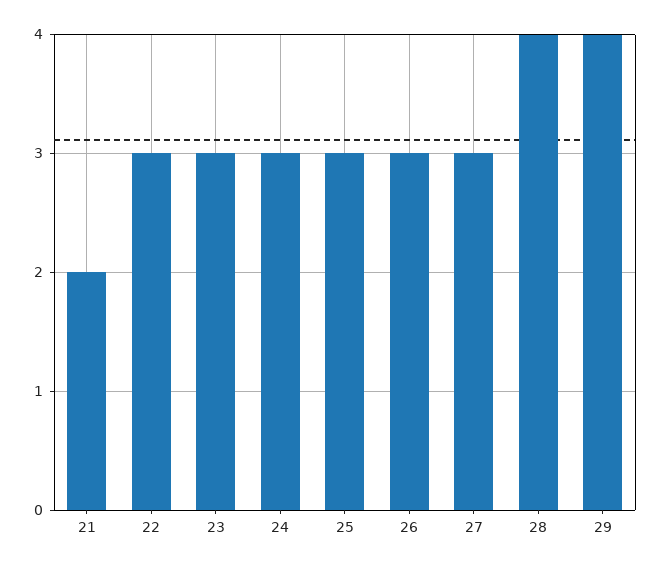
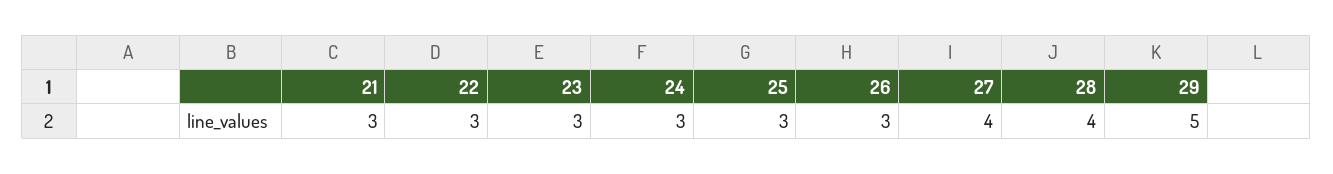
  {
-   "21": 2,
+   "21": 3,
    "22": 3,
    "23": 3,
    "24": 3,
    "25": 3,
    "26": 3,
-   "27": 3,
+   "27": 4,
    "28": 4,
-   "29": 4
+   "29": 5
  }

